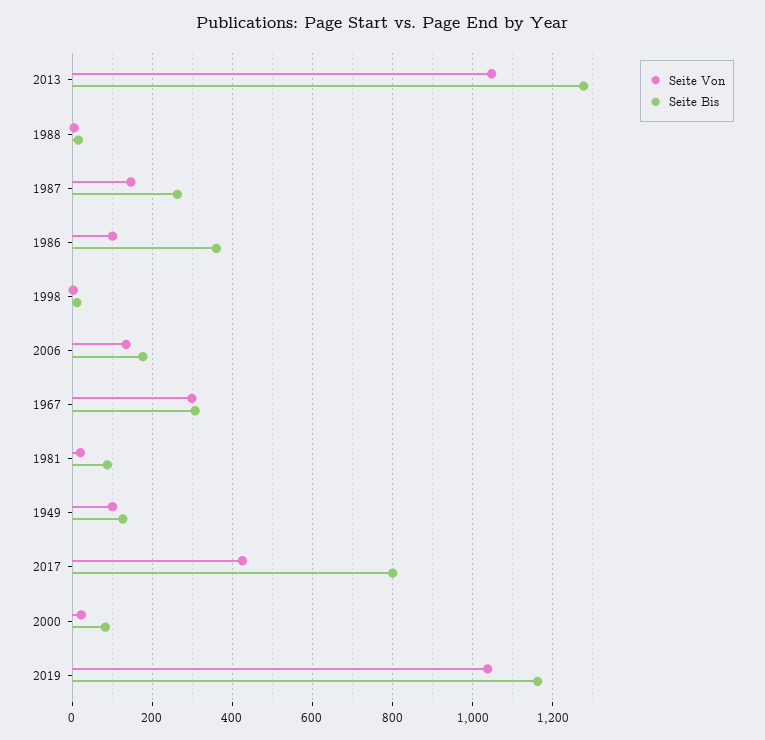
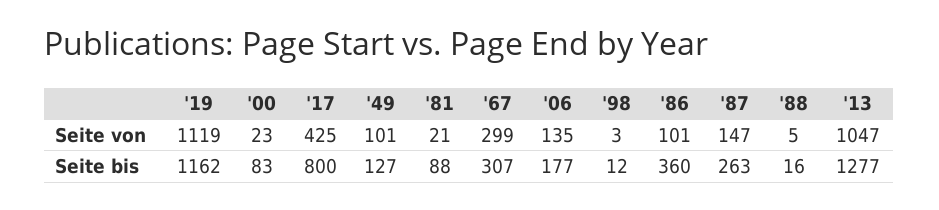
  {
    "Seite Von": {
      "2013": 1047,
      "1988": 5,
      "1987": 147,
      "1986": 101,
      "1998": 3,
      "2006": 135,
      "1967": 299,
      "1981": 21,
      "1949": 101,
      "2017": 425,
      "2000": 23,
-     "2019": 1040
+     "2019": 1119
    },
    "Seite Bis": {
      "2013": 1277,
      "1988": 16,
      "1987": 263,
      "1986": 360,
      "1998": 12,
      "2006": 177,
      "1967": 307,
      "1981": 88,
      "1949": 127,
      "2017": 800,
      "2000": 83,
      "2019": 1162
    }
  }

